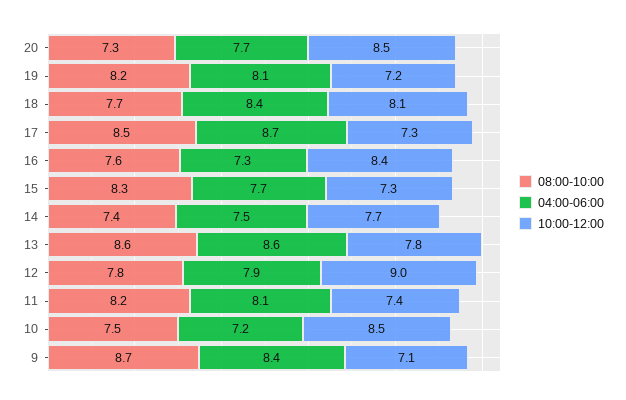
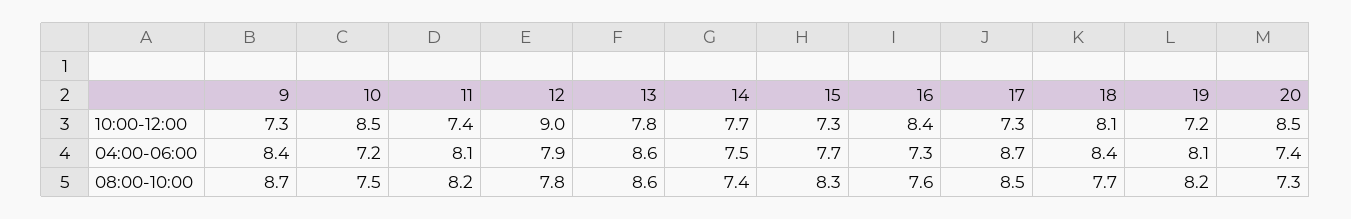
  {
    "08:00-10:00": {
      "20": 7.3,
      "19": 8.2,
      "18": 7.7,
      "17": 8.5,
      "16": 7.6,
      "15": 8.3,
      "14": 7.4,
      "13": 8.6,
      "12": 7.8,
      "11": 8.2,
      "10": 7.5,
      "9": 8.7
    },
    "04:00-06:00": {
-     "20": 7.7,
+     "20": 7.4,
      "19": 8.1,
      "18": 8.4,
      "17": 8.7,
      "16": 7.3,
      "15": 7.7,
      "14": 7.5,
      "13": 8.6,
      "12": 7.9,
      "11": 8.1,
      "10": 7.2,
      "9": 8.4
    },
    "10:00-12:00": {
      "20": 8.5,
      "19": 7.2,
      "18": 8.1,
      "17": 7.3,
      "16": 8.4,
      "15": 7.3,
      "14": 7.7,
      "13": 7.8,
      "12": 9,
      "11": 7.4,
      "10": 8.5,
-     "9": 7.1
+     "9": 7.3
    }
  }

